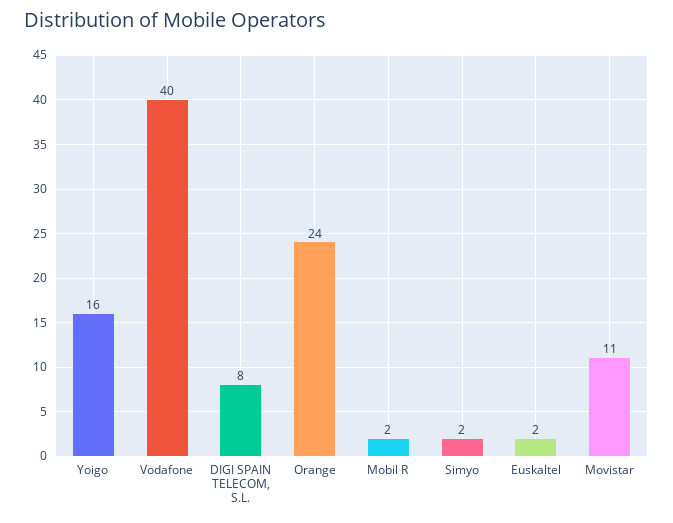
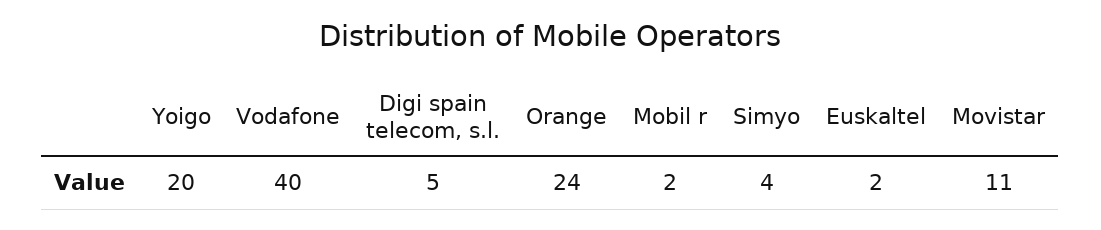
  {
-   "Yoigo": 16,
+   "Yoigo": 20,
    "Vodafone": 40,
-   "DIGI SPAIN TELECOM, S.L.": 8,
+   "DIGI SPAIN TELECOM, S.L.": 5,
    "Orange": 24,
    "Mobil R": 2,
-   "Simyo": 2,
+   "Simyo": 4,
    "Euskaltel": 2,
    "Movistar": 11
  }

